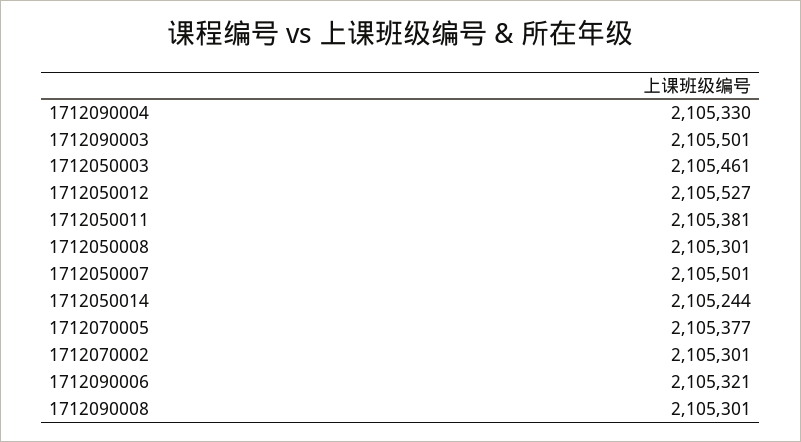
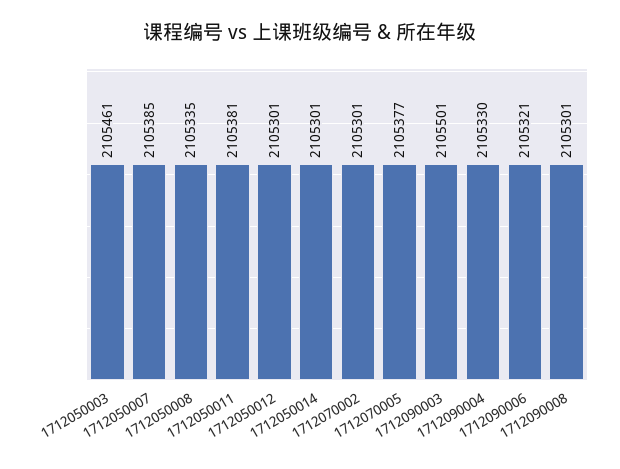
  {
    "1712090004": 2105330,
    "1712090003": 2105501,
    "1712050003": 2105461,
-   "1712050012": 2105527,
+   "1712050012": 2105301,
    "1712050011": 2105381,
-   "1712050008": 2105301,
+   "1712050008": 2105335,
-   "1712050007": 2105501,
+   "1712050007": 2105385,
-   "1712050014": 2105244,
+   "1712050014": 2105301,
    "1712070005": 2105377,
    "1712070002": 2105301,
    "1712090006": 2105321,
    "1712090008": 2105301
  }

